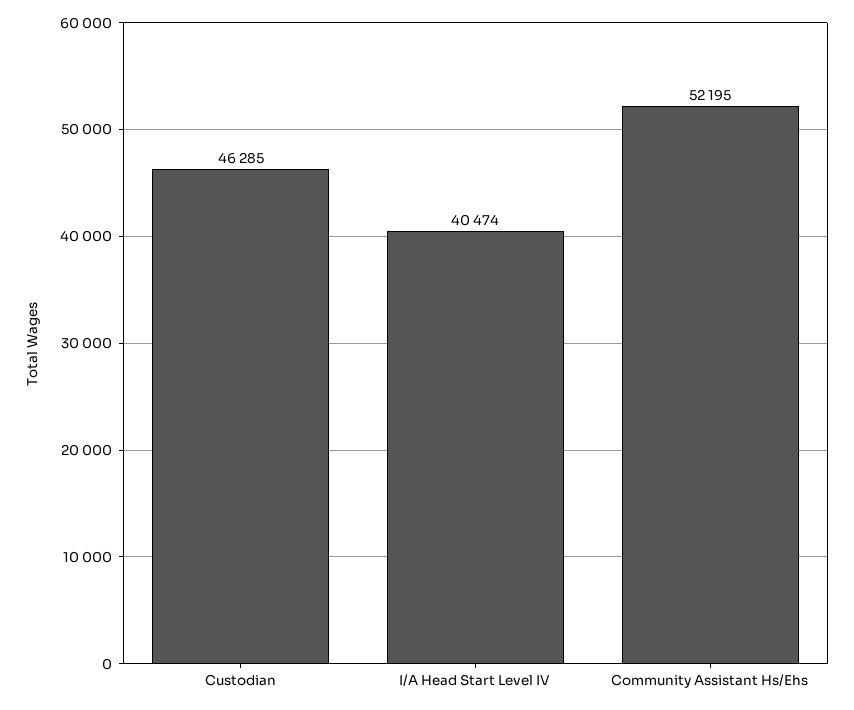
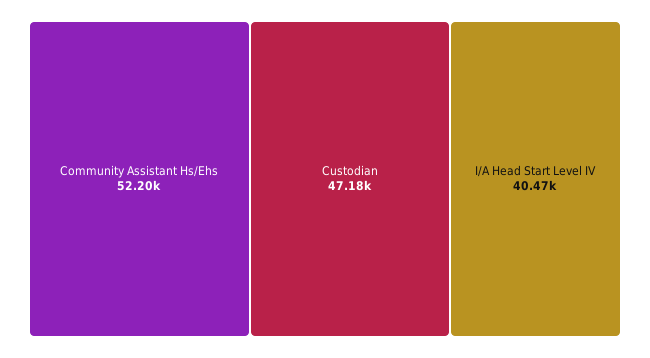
  {
-   "Custodian": 46285,
+   "Custodian": 47180,
    "I/A Head Start Level IV": 40474,
    "Community Assistant Hs/Ehs": 52195
  }

